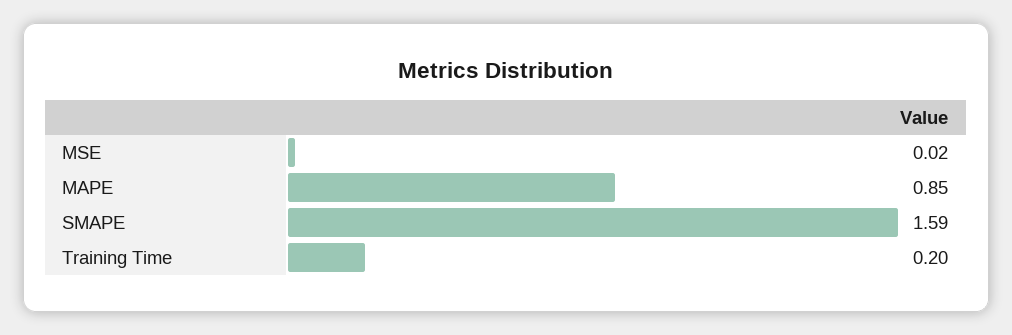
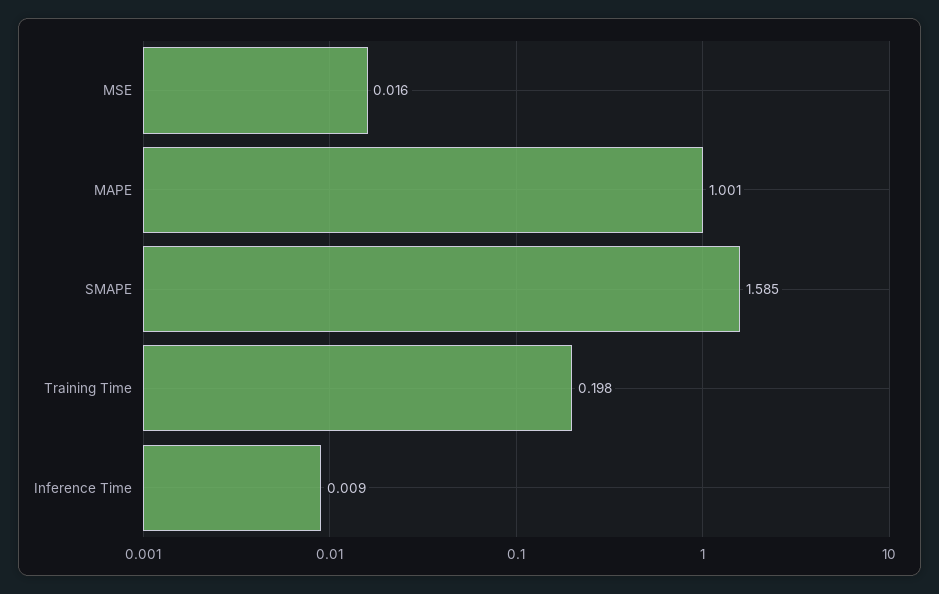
  {
    "MSE": 0.016,
-   "MAPE": 0.85,
+   "MAPE": 1.001,
    "SMAPE": 1.585,
-   "Training Time": 0.198
+   "Training Time": 0.198,
+   "Inference Time": 0.009
  }

